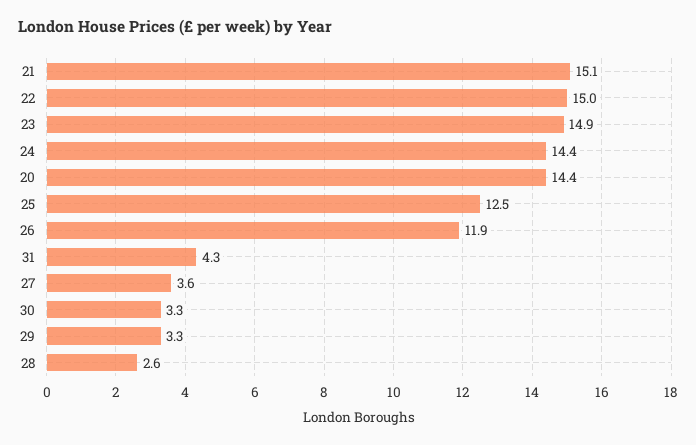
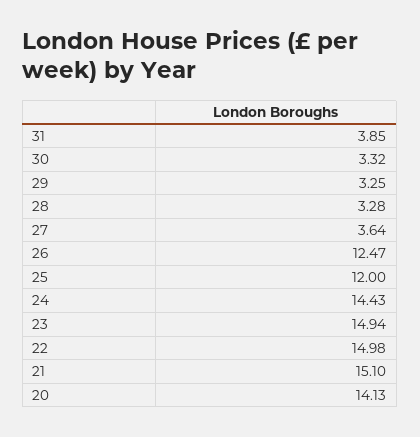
  {
    "21": 15.1,
    "22": 14.98,
    "23": 14.94,
    "24": 14.43,
-   "20": 14.4,
+   "20": 14.13,
-   "25": 12.5,
+   "25": 12,
-   "26": 11.9,
+   "26": 12.47,
-   "31": 4.3,
+   "31": 3.85,
    "27": 3.64,
    "30": 3.32,
    "29": 3.25,
-   "28": 2.6
+   "28": 3.28
  }

